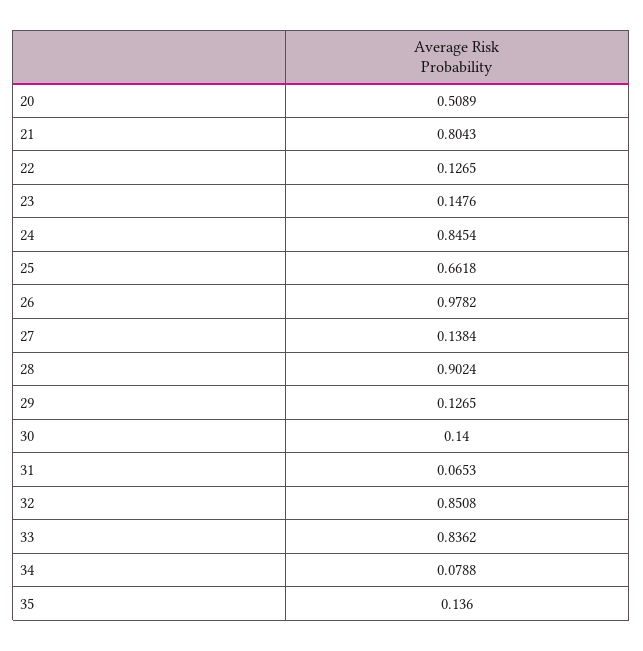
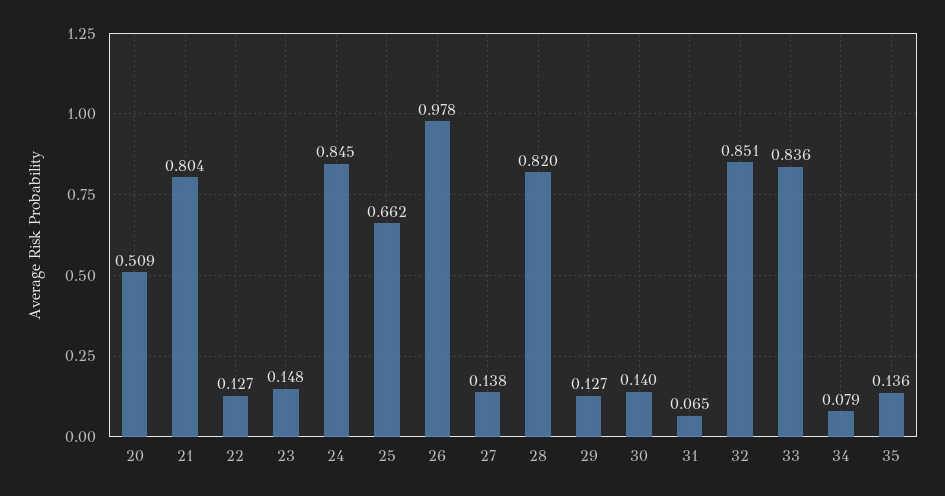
  {
    "20": 0.5089,
    "21": 0.8043,
    "22": 0.1265,
    "23": 0.1476,
    "24": 0.8454,
    "25": 0.6618,
    "26": 0.9782,
    "27": 0.1384,
-   "28": 0.9024,
+   "28": 0.82,
    "29": 0.1265,
    "30": 0.14,
    "31": 0.0653,
    "32": 0.8508,
    "33": 0.8362,
    "34": 0.0788,
    "35": 0.136
  }

